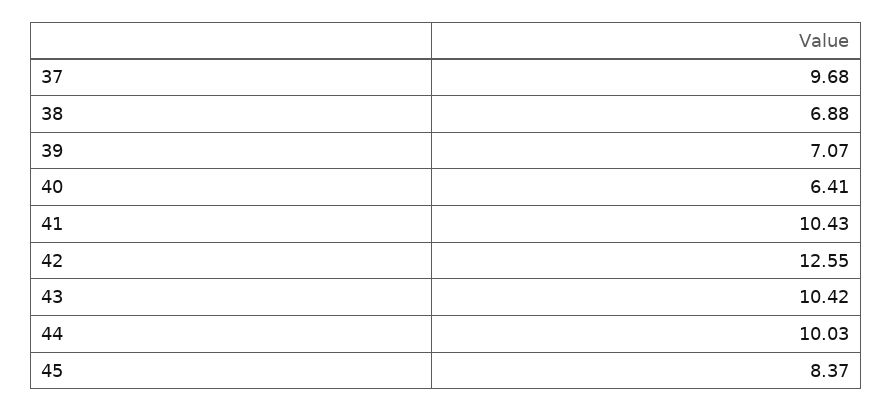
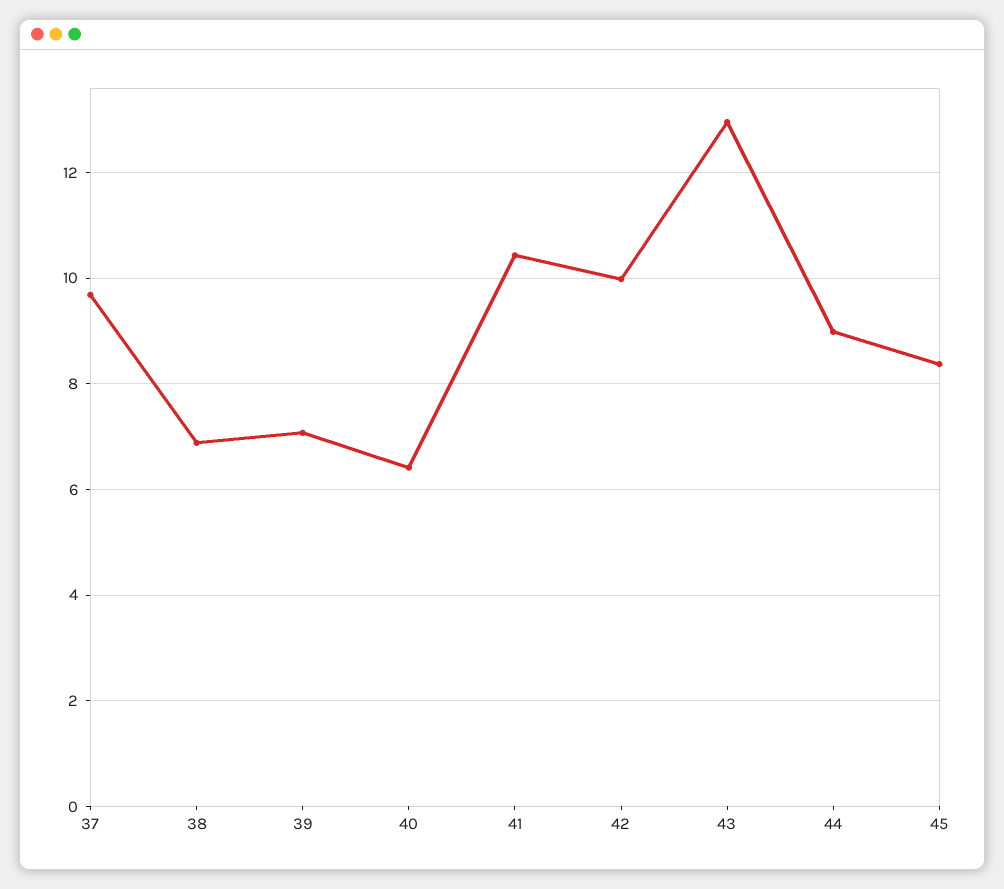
  {
    "37": 9.68,
    "38": 6.88,
    "39": 7.07,
    "40": 6.41,
    "41": 10.43,
-   "42": 12.55,
+   "42": 10,
-   "43": 10.42,
+   "43": 13,
-   "44": 10.03,
+   "44": 9,
    "45": 8.37
  }

